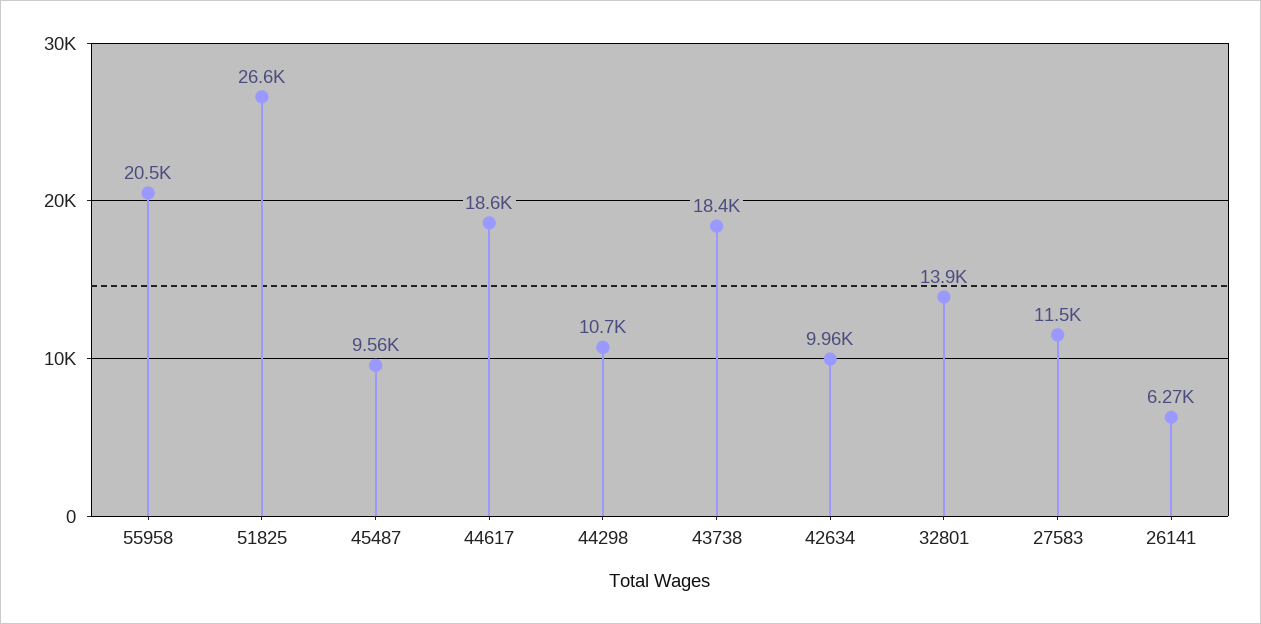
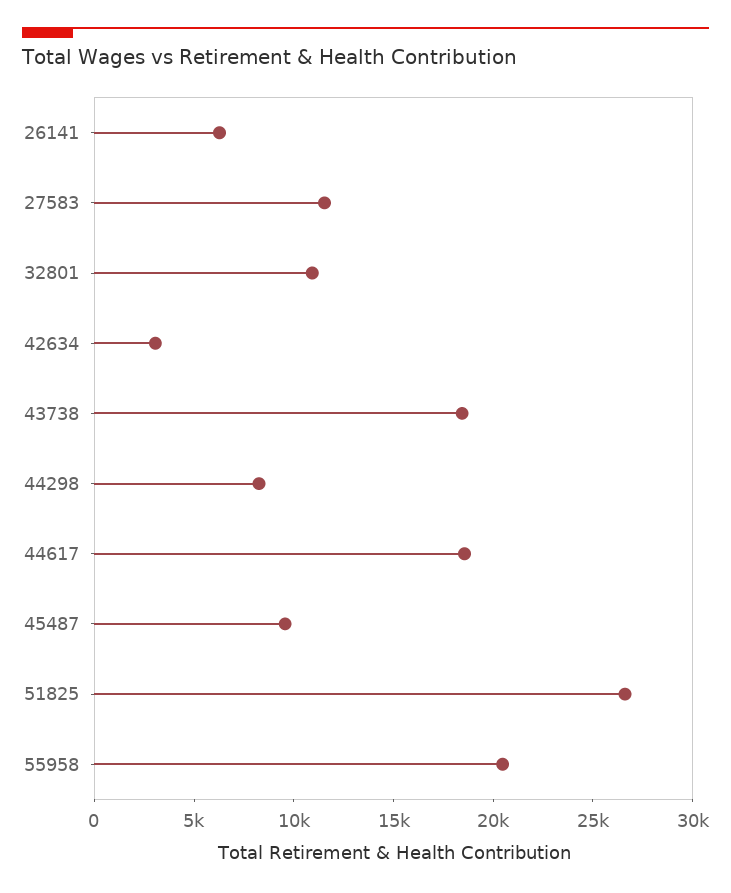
  {
    "55958": 20500,
    "51825": 26600,
    "45487": 9560,
    "44617": 18600,
-   "44298": 10700,
+   "44298": 8000,
    "43738": 18400,
-   "42634": 9960,
+   "42634": 3000,
-   "32801": 13900,
+   "32801": 11000,
    "27583": 11500,
    "26141": 6270
  }

